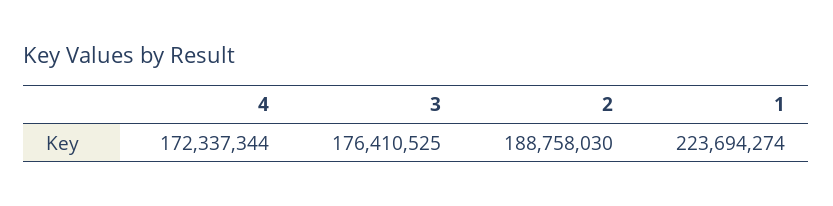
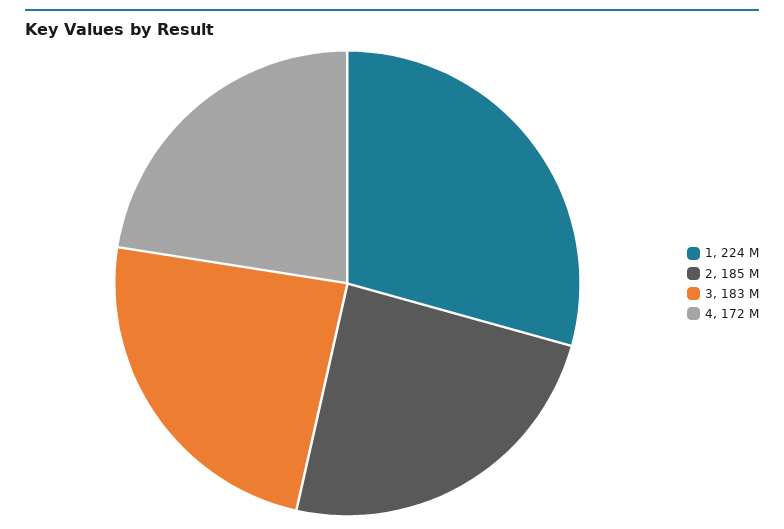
  {
    "4": 172337344,
-   "3": 176410525,
+   "3": 183000000,
-   "2": 188758030,
+   "2": 185000000,
    "1": 223694274
  }

